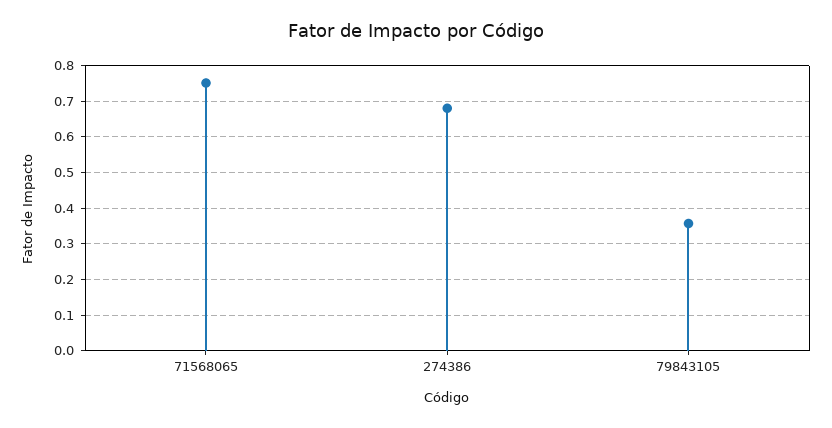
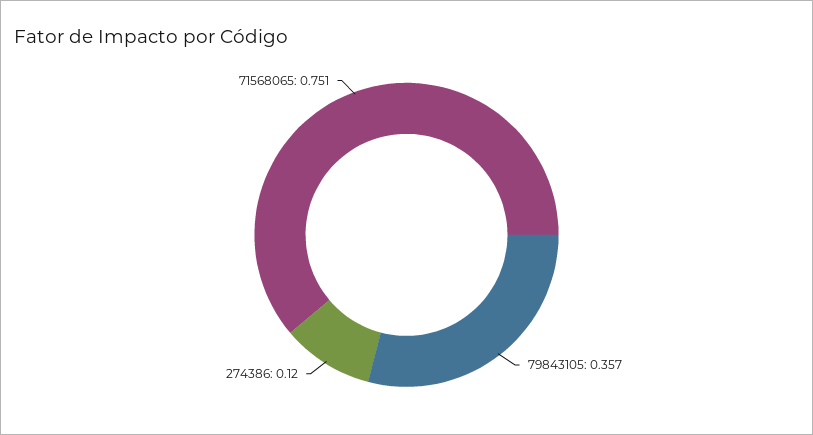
  {
    "71568065": 0.751,
-   "274386": 0.68,
+   "274386": 0.12,
    "79843105": 0.357
  }

